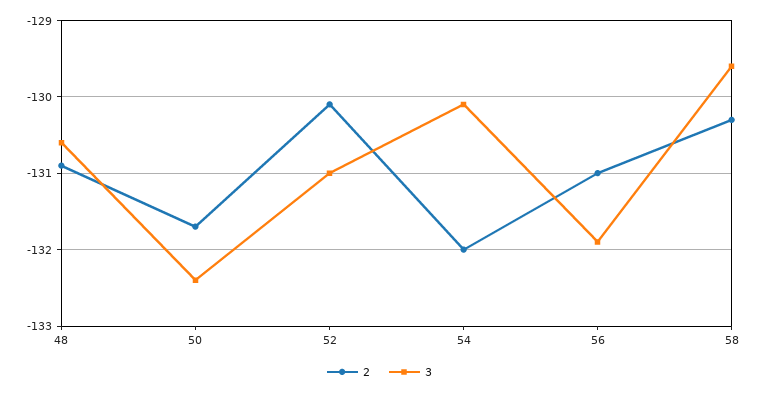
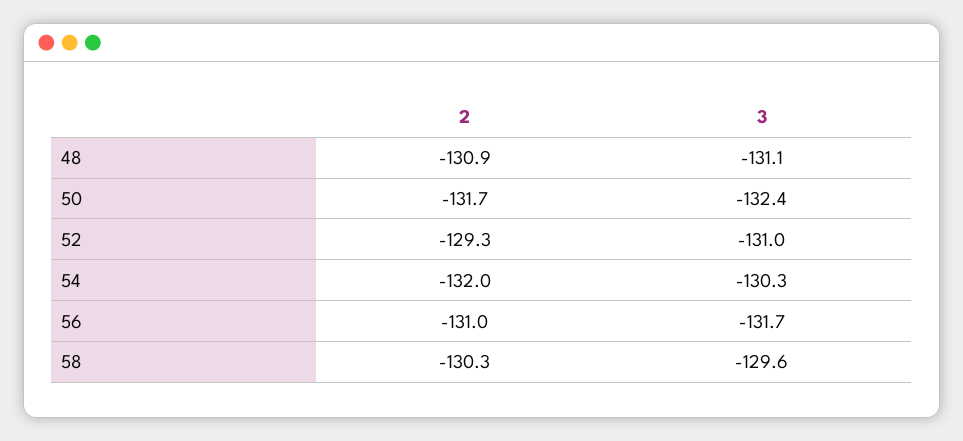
  {
    "2": {
      "48": -130.9,
      "50": -131.7,
-     "52": -130.1,
+     "52": -129.3,
      "54": -132,
      "56": -131,
      "58": -130.3
    },
    "3": {
-     "48": -130.6,
+     "48": -131.1,
      "50": -132.4,
      "52": -131,
-     "54": -130.1,
+     "54": -130.3,
-     "56": -131.9,
+     "56": -131.7,
      "58": -129.6
    }
  }

